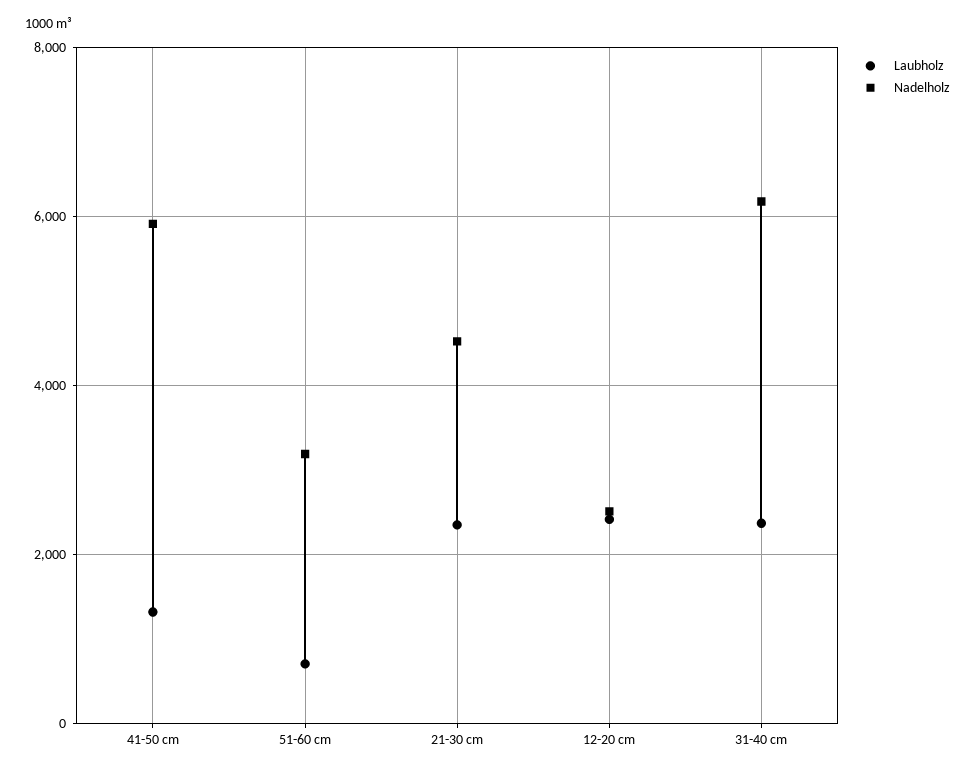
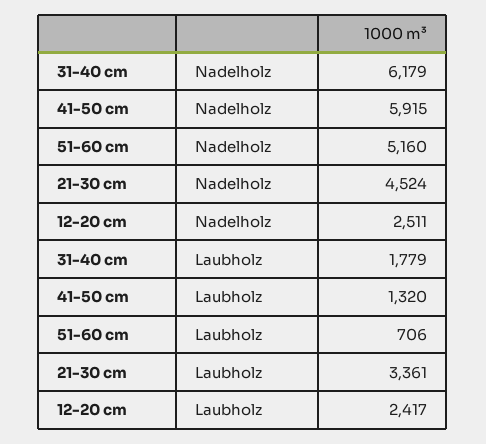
  {
    "Laubholz": {
      "41-50 cm": 1320,
      "51-60 cm": 706,
-     "21-30 cm": 2400,
+     "21-30 cm": 3361,
      "12-20 cm": 2417,
-     "31-40 cm": 2400
+     "31-40 cm": 1779
    },
    "Nadelholz": {
      "41-50 cm": 5915,
-     "51-60 cm": 3200,
+     "51-60 cm": 5160,
      "21-30 cm": 4524,
      "12-20 cm": 2511,
      "31-40 cm": 6179
    }
  }

